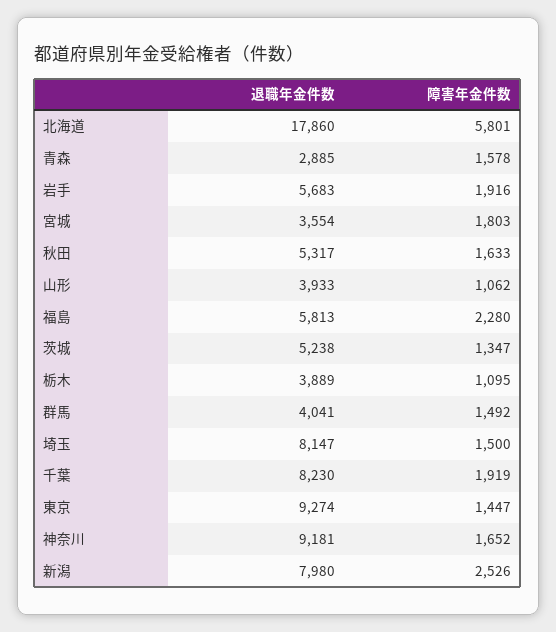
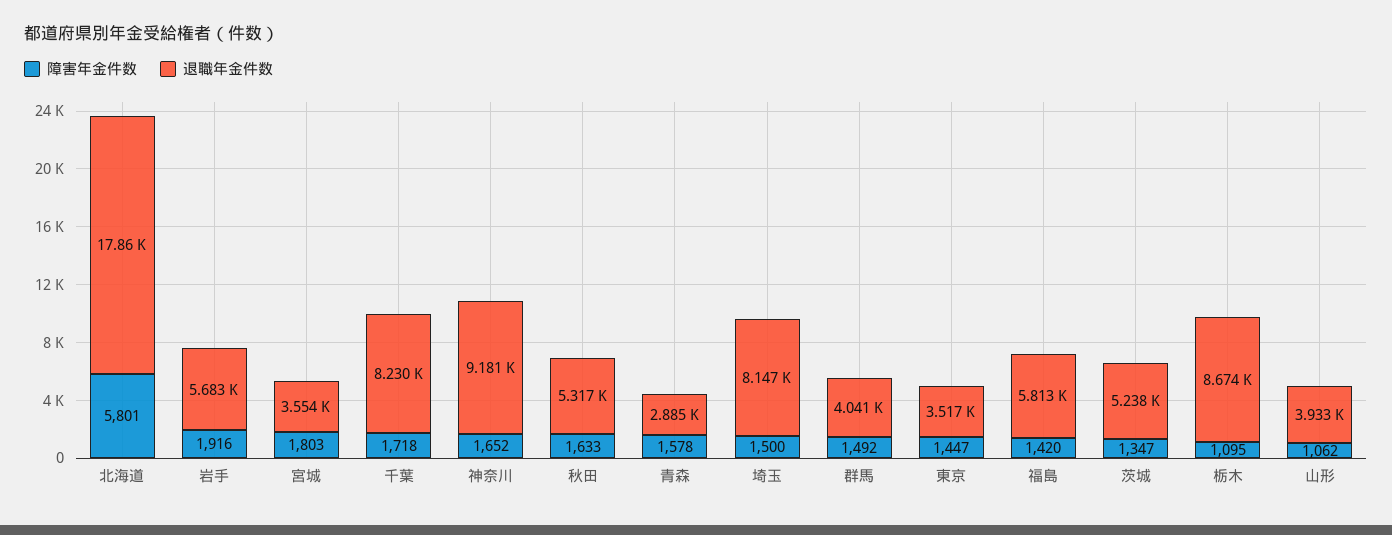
  {
    "退職年金件数": {
      "北海道": 17860,
      "青森": 2885,
      "岩手": 5683,
      "宮城": 3554,
      "秋田": 5317,
      "山形": 3933,
      "福島": 5813,
      "茨城": 5238,
-     "栃木": 3889,
+     "栃木": 8674,
      "群馬": 4041,
      "埼玉": 8147,
      "千葉": 8230,
-     "東京": 9274,
+     "東京": 3517,
-     "神奈川": 9181,
+     "神奈川": 9181
-     "新潟": 7980
    },
    "障害年金件数": {
      "北海道": 5801,
      "青森": 1578,
      "岩手": 1916,
      "宮城": 1803,
      "秋田": 1633,
      "山形": 1062,
-     "福島": 2280,
+     "福島": 1420,
      "茨城": 1347,
      "栃木": 1095,
      "群馬": 1492,
      "埼玉": 1500,
-     "千葉": 1919,
+     "千葉": 1718,
      "東京": 1447,
-     "神奈川": 1652,
+     "神奈川": 1652
-     "新潟": 2526
    }
  }

